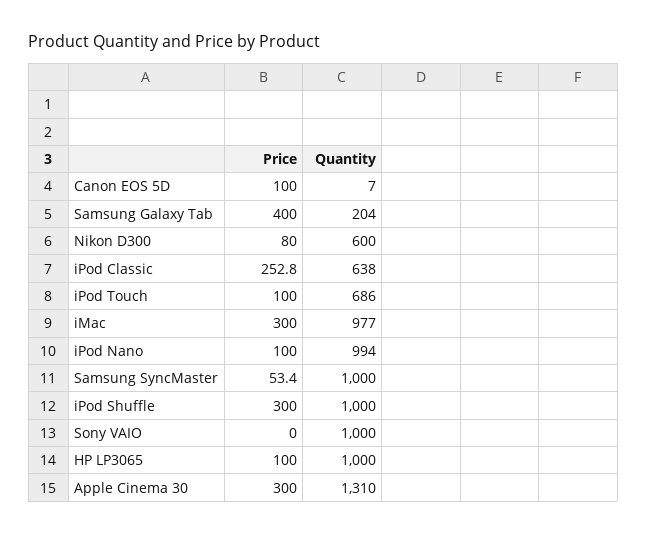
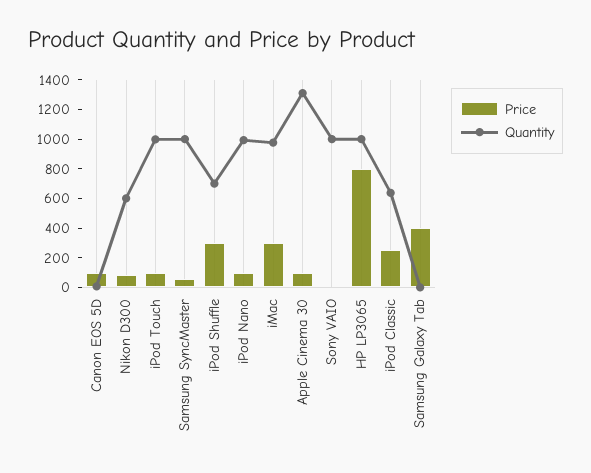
  {
    "Price": {
      "Canon EOS 5D": 100,
      "Samsung Galaxy Tab": 400,
      "Nikon D300": 80,
      "iPod Classic": 252.8,
      "iPod Touch": 100,
      "iMac": 300,
      "iPod Nano": 100,
      "Samsung SyncMaster": 53.4,
      "iPod Shuffle": 300,
      "Sony VAIO": 0,
-     "HP LP3065": 100,
+     "HP LP3065": 800,
-     "Apple Cinema 30": 300
+     "Apple Cinema 30": 100
    },
    "Quantity": {
      "Canon EOS 5D": 7,
-     "Samsung Galaxy Tab": 204,
+     "Samsung Galaxy Tab": 0,
      "Nikon D300": 600,
      "iPod Classic": 638,
-     "iPod Touch": 686,
+     "iPod Touch": 1000,
      "iMac": 977,
      "iPod Nano": 994,
      "Samsung SyncMaster": 1000,
-     "iPod Shuffle": 1000,
+     "iPod Shuffle": 700,
      "Sony VAIO": 1000,
      "HP LP3065": 1000,
      "Apple Cinema 30": 1310
    }
  }

